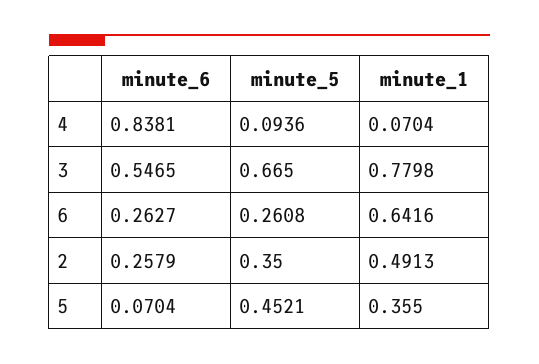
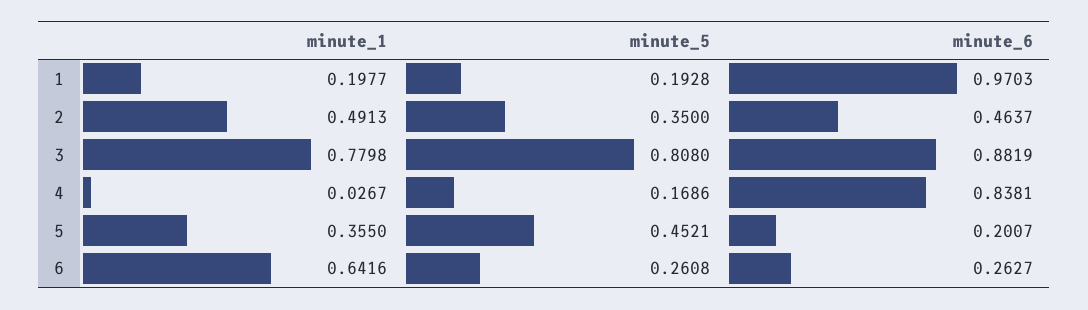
  {
    "minute_6": {
      "4": 0.8381,
-     "3": 0.5465,
+     "3": 0.8819,
      "6": 0.2627,
-     "2": 0.2579,
+     "2": 0.4637,
-     "5": 0.0704
+     "5": 0.2007,
+     "1": 0.9703
    },
    "minute_5": {
-     "4": 0.0936,
+     "4": 0.1686,
-     "3": 0.665,
+     "3": 0.808,
      "6": 0.2608,
      "2": 0.35,
-     "5": 0.4521
+     "5": 0.4521,
+     "1": 0.1928
    },
    "minute_1": {
-     "4": 0.0704,
+     "4": 0.0267,
      "3": 0.7798,
      "6": 0.6416,
      "2": 0.4913,
-     "5": 0.355
+     "5": 0.355,
+     "1": 0.1977
    }
  }

